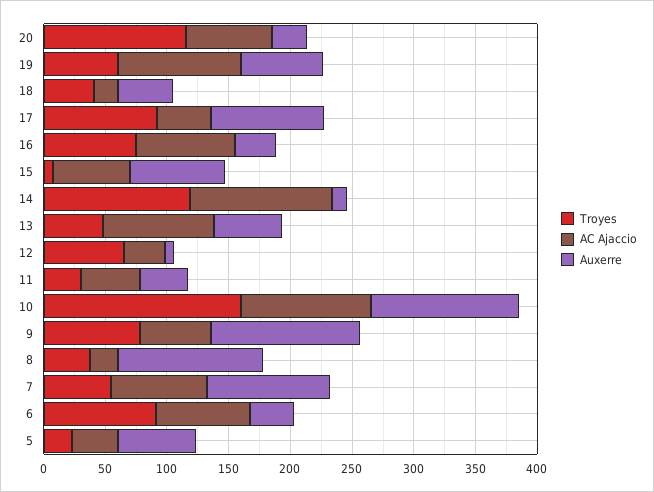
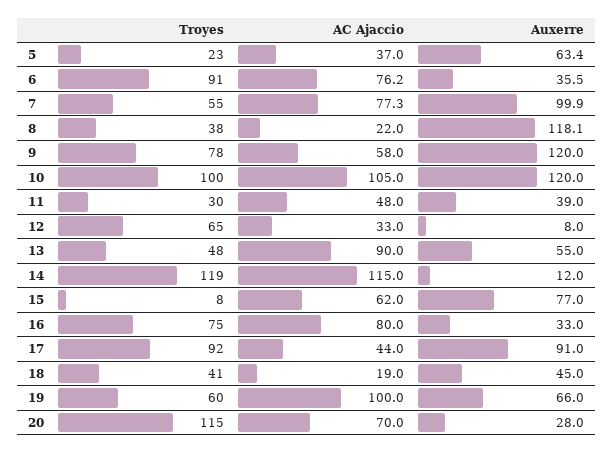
  {
    "Troyes": {
      "20": 115,
      "19": 60,
      "18": 41,
      "17": 92,
      "16": 75,
      "15": 8,
      "14": 119,
      "13": 48,
      "12": 65,
      "11": 30,
-     "10": 160,
+     "10": 100,
      "9": 78,
      "8": 38,
      "7": 55,
      "6": 91,
      "5": 23
    },
    "AC Ajaccio": {
      "20": 70,
      "19": 100,
      "18": 19,
      "17": 44,
      "16": 80,
      "15": 62,
      "14": 115,
      "13": 90,
      "12": 33,
      "11": 48,
      "10": 105,
      "9": 58,
      "8": 22,
      "7": 77.3,
      "6": 76.2,
      "5": 37
    },
    "Auxerre": {
      "20": 28,
      "19": 66,
      "18": 45,
      "17": 91,
      "16": 33,
      "15": 77,
      "14": 12,
      "13": 55,
      "12": 8,
      "11": 39,
      "10": 120,
      "9": 120,
      "8": 118.1,
      "7": 99.9,
      "6": 35.5,
      "5": 63.4
    }
  }

